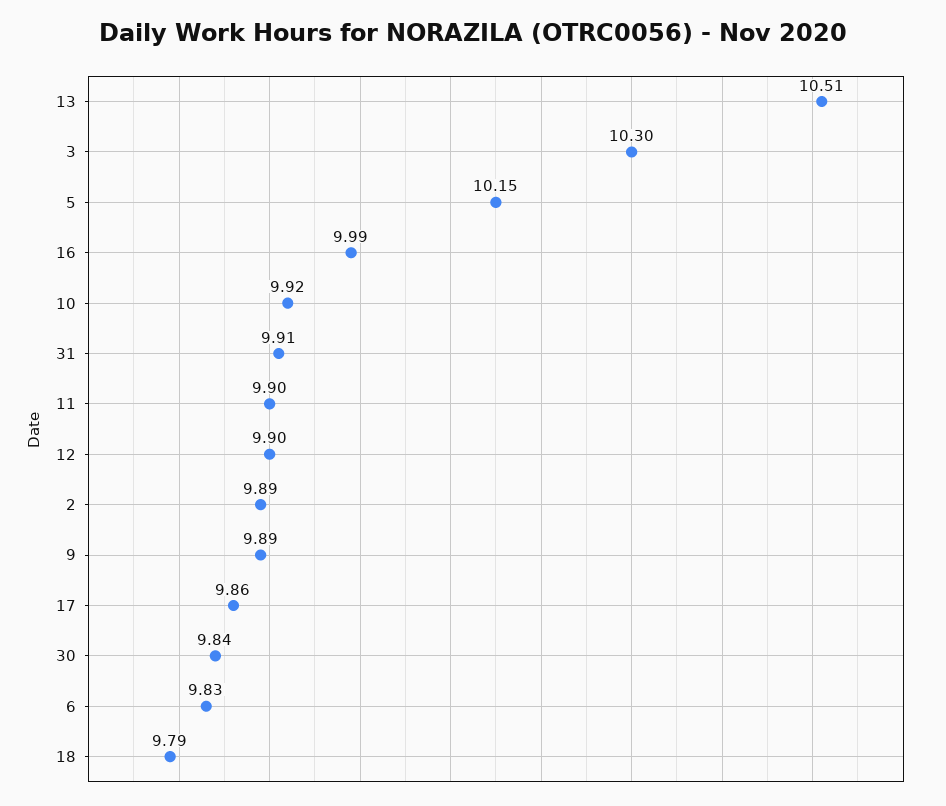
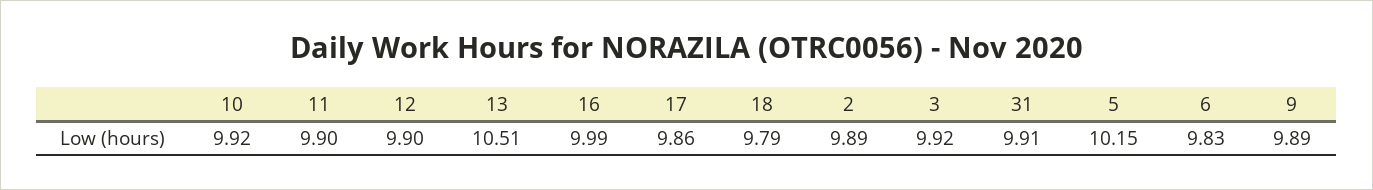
  {
    "13": 10.51,
-   "3": 10.3,
+   "3": 9.92,
    "5": 10.15,
    "16": 9.99,
    "10": 9.92,
    "31": 9.91,
    "11": 9.9,
    "12": 9.9,
    "2": 9.89,
    "9": 9.89,
    "17": 9.86,
-   "30": 9.84,
    "6": 9.83,
    "18": 9.79
  }

